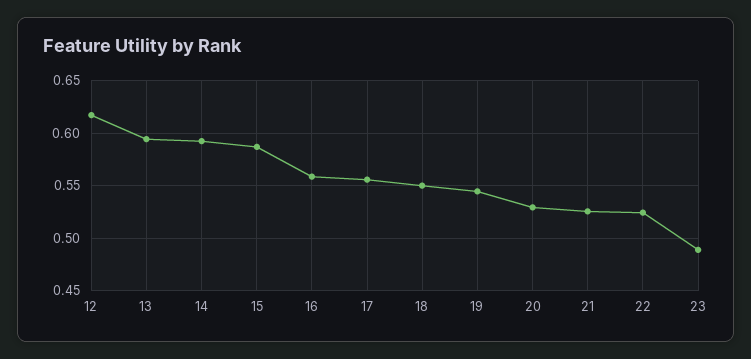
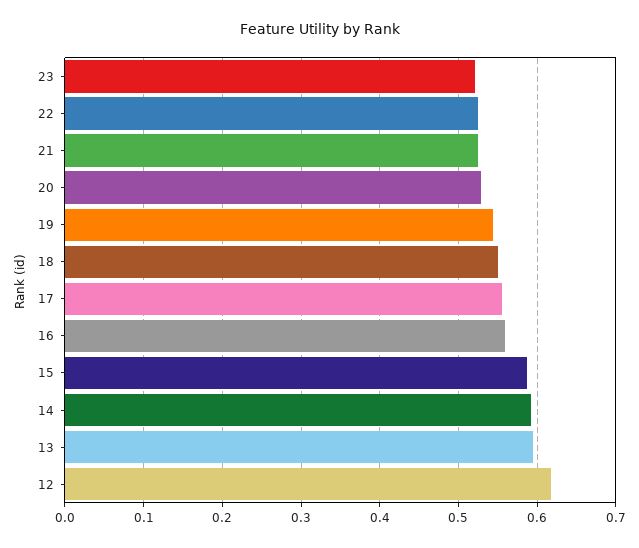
  {
    "12": 0.62,
    "13": 0.59,
    "14": 0.59,
    "15": 0.59,
    "16": 0.56,
    "17": 0.56,
    "18": 0.55,
    "19": 0.54,
    "20": 0.53,
    "21": 0.53,
    "22": 0.52,
-   "23": 0.49
+   "23": 0.52
  }

